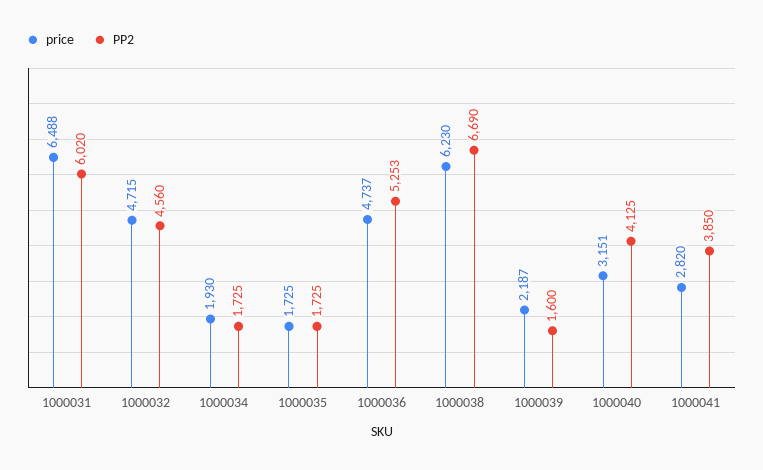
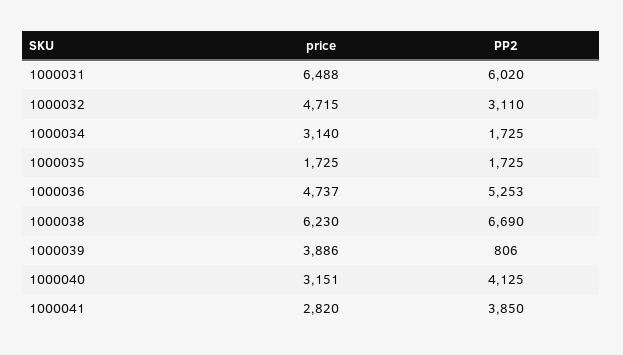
  {
    "price": {
      "1000031": 6488,
      "1000032": 4715,
-     "1000034": 1930,
+     "1000034": 3140,
      "1000035": 1725,
      "1000036": 4737,
      "1000038": 6230,
-     "1000039": 2187,
+     "1000039": 3886,
      "1000040": 3151,
      "1000041": 2820
    },
    "PP2": {
      "1000031": 6020,
-     "1000032": 4560,
+     "1000032": 3110,
      "1000034": 1725,
      "1000035": 1725,
      "1000036": 5253,
      "1000038": 6690,
-     "1000039": 1600,
+     "1000039": 806,
      "1000040": 4125,
      "1000041": 3850
    }
  }

